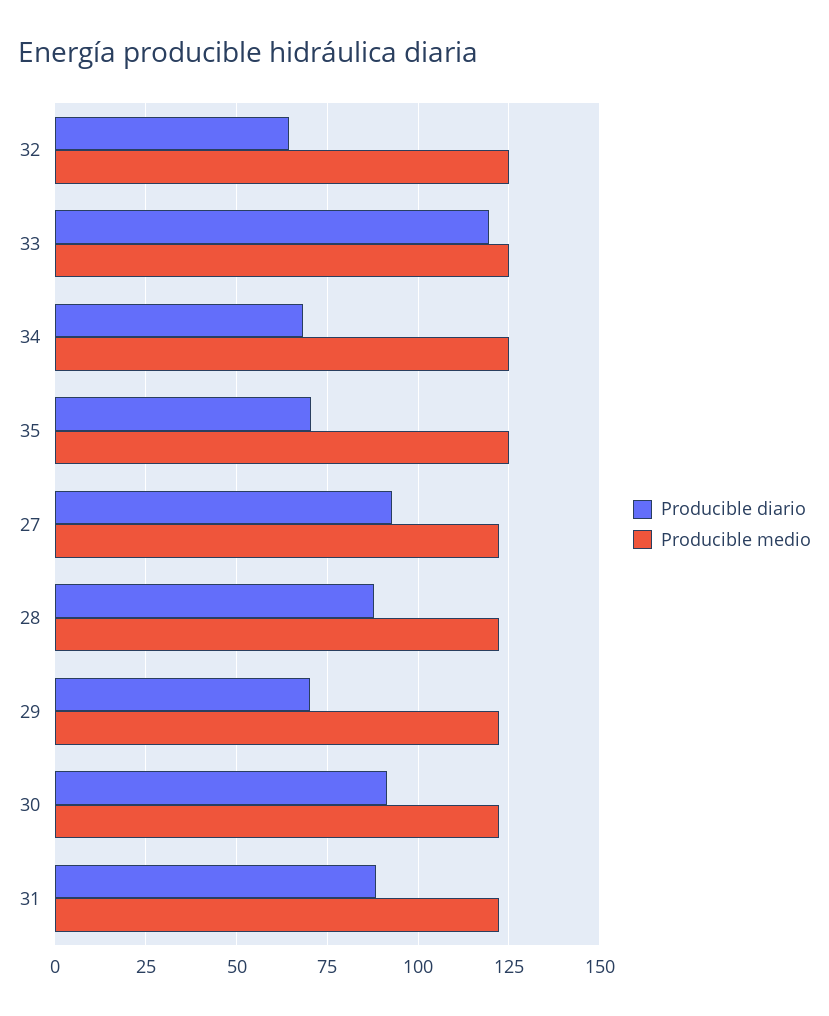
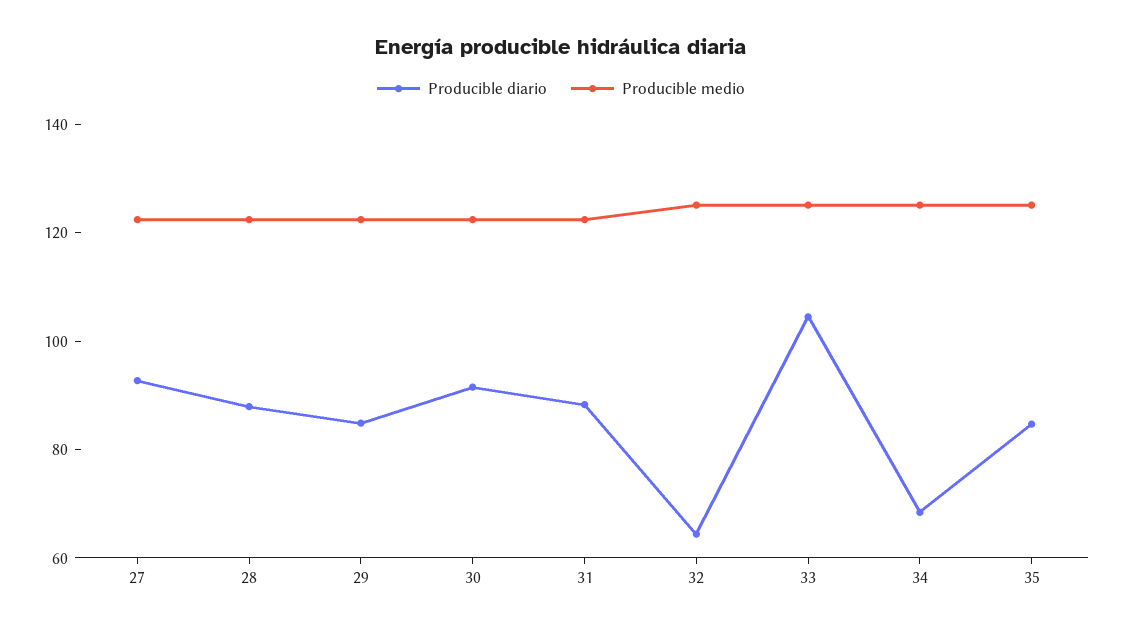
  {
    "Producible diario": {
      "32": 65,
-     "33": 120,
+     "33": 105,
      "34": 67.5,
-     "35": 70,
+     "35": 85,
      "27": 92.5,
      "28": 87.5,
-     "29": 70,
+     "29": 85,
      "30": 92.5,
      "31": 87.5
    },
    "Producible medio": {
      "32": 125,
      "33": 125,
      "34": 125,
      "35": 125,
      "27": 122.5,
      "28": 122.5,
      "29": 122.5,
      "30": 122.5,
      "31": 122.5
    }
  }

